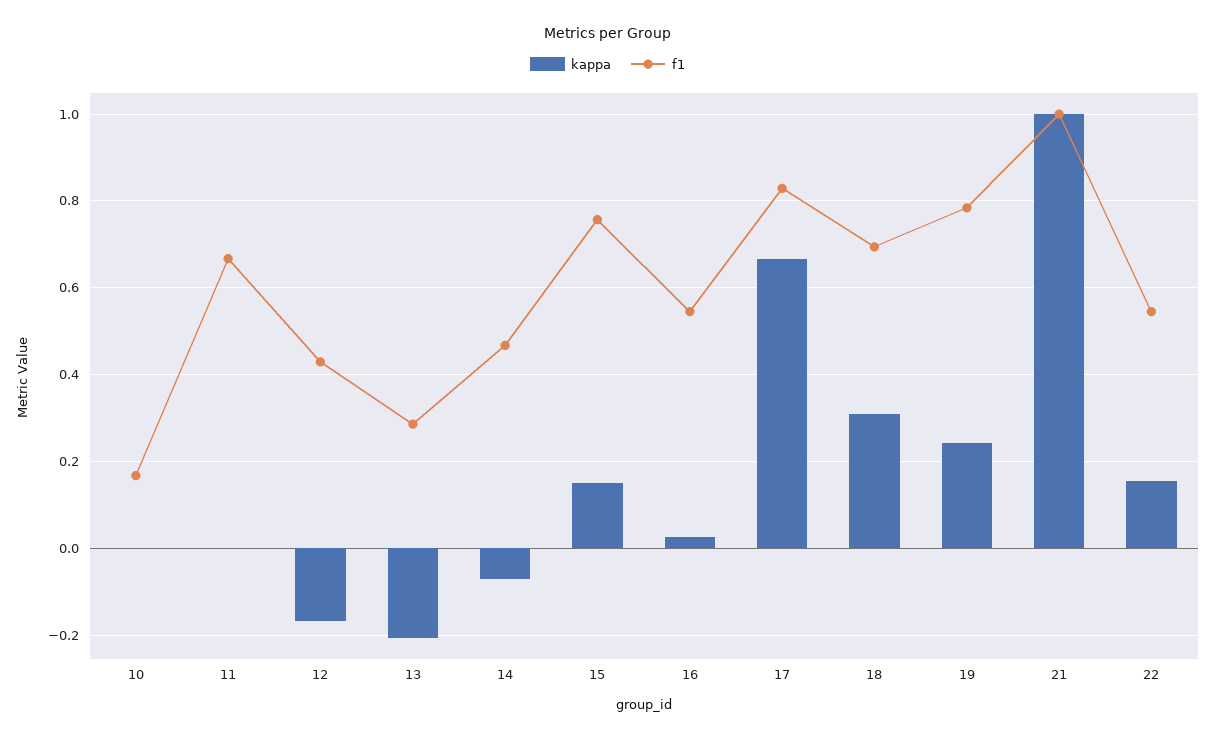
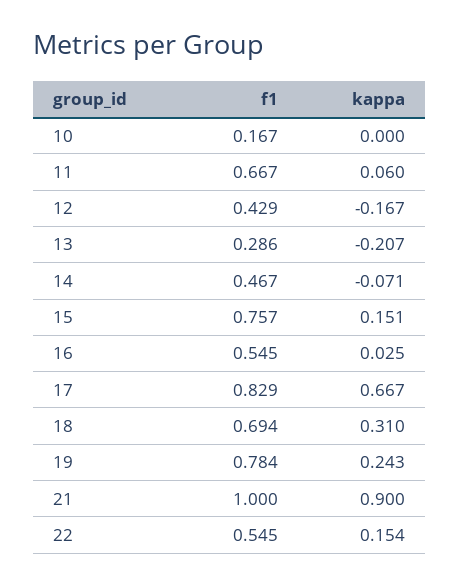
  {
    "kappa": {
      "10": 0,
-     "11": 0,
+     "11": 0.06,
      "12": -0.167,
      "13": -0.207,
      "14": -0.071,
      "15": 0.151,
      "16": 0.025,
      "17": 0.667,
      "18": 0.31,
      "19": 0.243,
-     "21": 1,
+     "21": 0.9,
      "22": 0.154
    },
    "f1": {
      "10": 0.167,
      "11": 0.667,
      "12": 0.429,
      "13": 0.286,
      "14": 0.467,
      "15": 0.757,
      "16": 0.545,
      "17": 0.829,
      "18": 0.694,
      "19": 0.784,
      "21": 1,
      "22": 0.545
    }
  }

